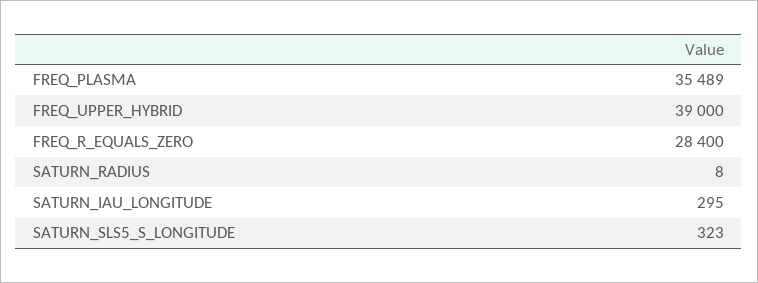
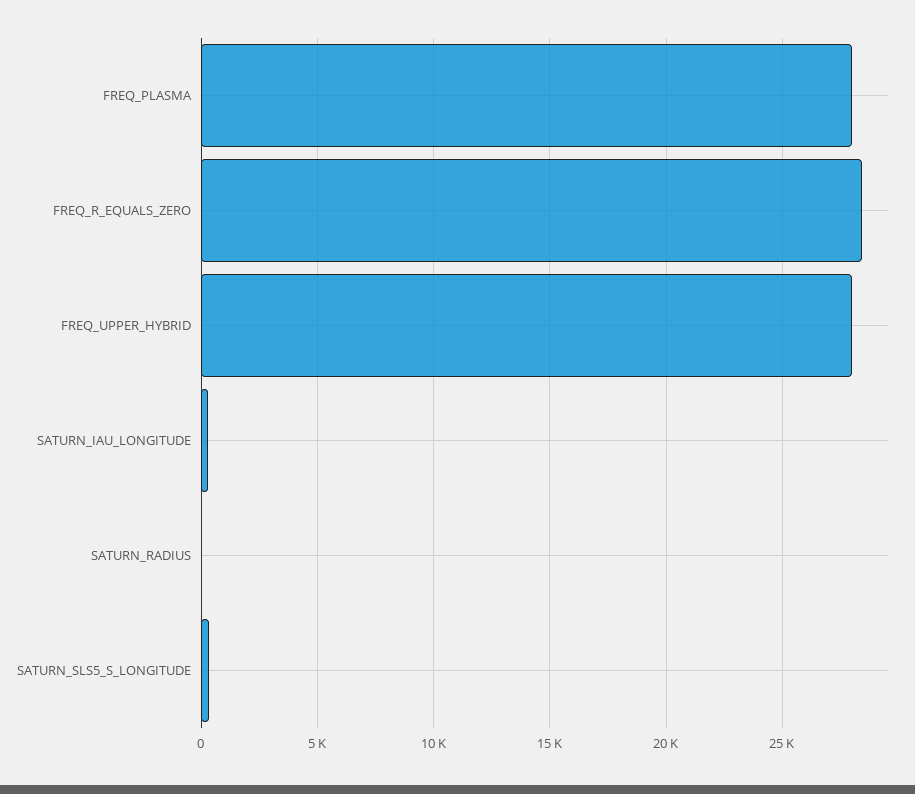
  {
-   "FREQ_PLASMA": 35489,
+   "FREQ_PLASMA": 28000,
-   "FREQ_UPPER_HYBRID": 39000,
+   "FREQ_UPPER_HYBRID": 28000,
    "FREQ_R_EQUALS_ZERO": 28400,
    "SATURN_RADIUS": 8,
    "SATURN_IAU_LONGITUDE": 295,
    "SATURN_SLS5_S_LONGITUDE": 323
  }

